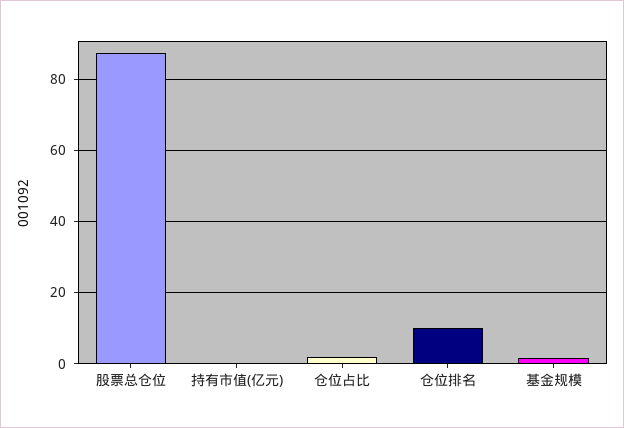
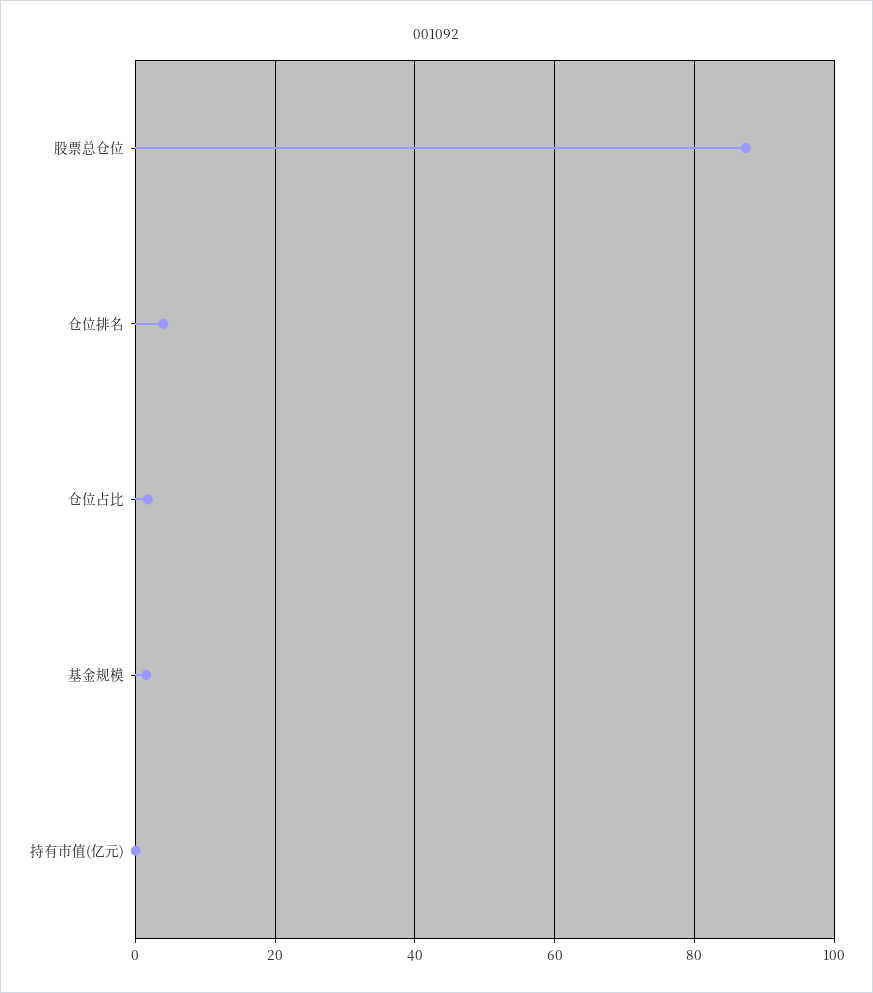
  {
    "股票总仓位": 88,
    "持有市值(亿元)": 0,
    "仓位占比": 2,
-   "仓位排名": 10,
+   "仓位排名": 4,
    "基金规模": 2
  }

